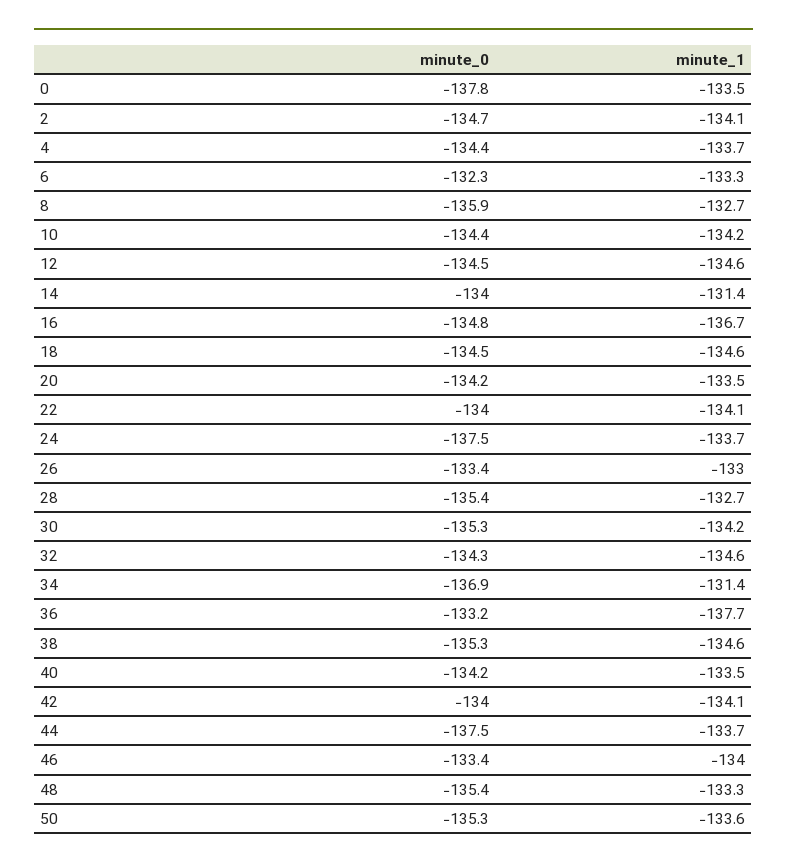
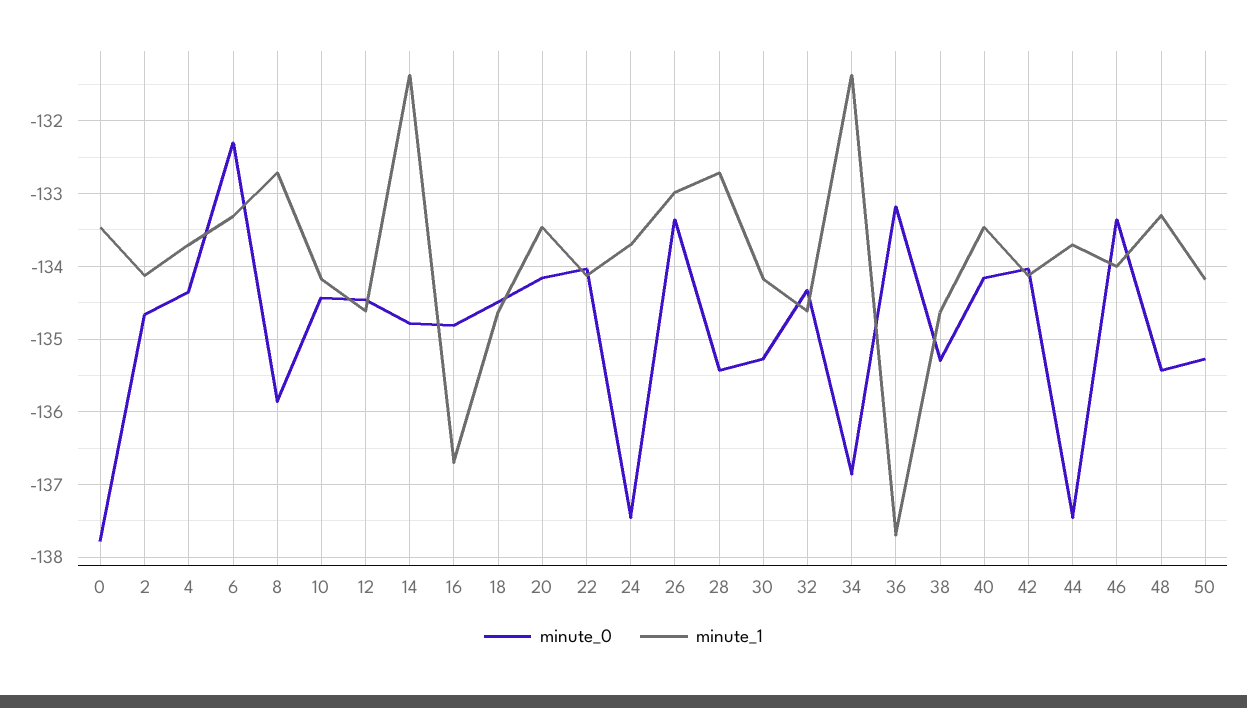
  {
    "minute_0": {
      "0": -137.8,
      "2": -134.7,
      "4": -134.4,
      "6": -132.3,
      "8": -135.9,
      "10": -134.4,
      "12": -134.5,
-     "14": -134,
+     "14": -134.8,
      "16": -134.8,
      "18": -134.5,
      "20": -134.2,
      "22": -134,
      "24": -137.5,
      "26": -133.4,
      "28": -135.4,
      "30": -135.3,
      "32": -134.3,
      "34": -136.9,
      "36": -133.2,
      "38": -135.3,
      "40": -134.2,
      "42": -134,
      "44": -137.5,
      "46": -133.4,
      "48": -135.4,
      "50": -135.3
    },
    "minute_1": {
      "0": -133.5,
      "2": -134.1,
      "4": -133.7,
      "6": -133.3,
      "8": -132.7,
      "10": -134.2,
      "12": -134.6,
      "14": -131.4,
      "16": -136.7,
      "18": -134.6,
      "20": -133.5,
      "22": -134.1,
      "24": -133.7,
      "26": -133,
      "28": -132.7,
      "30": -134.2,
      "32": -134.6,
      "34": -131.4,
      "36": -137.7,
      "38": -134.6,
      "40": -133.5,
      "42": -134.1,
      "44": -133.7,
      "46": -134,
      "48": -133.3,
-     "50": -133.6
+     "50": -134.2
    }
  }

